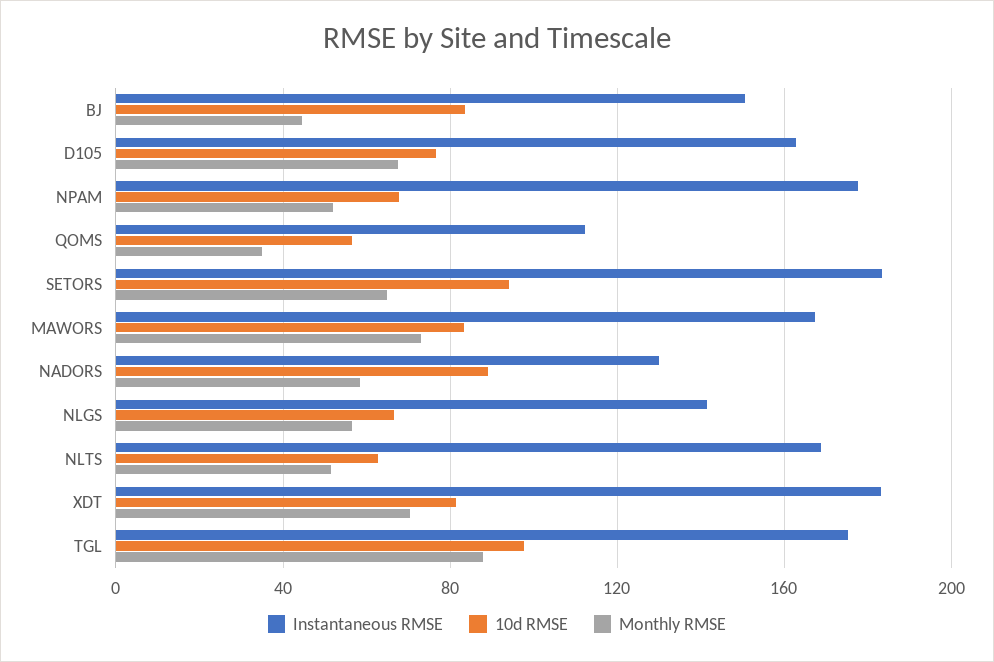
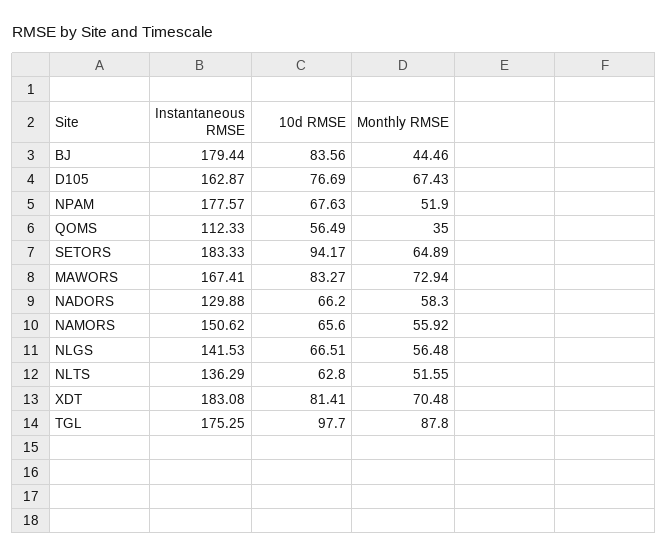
  {
    "Instantaneous RMSE": {
-     "BJ": 150,
+     "BJ": 179.44,
      "D105": 162.87,
      "NPAM": 177.57,
      "QOMS": 112.33,
      "SETORS": 183.33,
      "MAWORS": 167.41,
      "NADORS": 129.88,
      "NLGS": 141.53,
-     "NLTS": 170,
+     "NLTS": 136.29,
      "XDT": 183.08,
-     "TGL": 175.25
+     "TGL": 175.25,
+     "NAMORS": 150.62
    },
    "10d RMSE": {
      "BJ": 83.56,
      "D105": 76.69,
      "NPAM": 67.63,
      "QOMS": 56.49,
      "SETORS": 94.17,
      "MAWORS": 83.27,
-     "NADORS": 90,
+     "NADORS": 66.2,
      "NLGS": 66.51,
      "NLTS": 62.8,
      "XDT": 81.41,
-     "TGL": 97.7
+     "TGL": 97.7,
+     "NAMORS": 65.6
    },
    "Monthly RMSE": {
      "BJ": 44.46,
      "D105": 67.43,
      "NPAM": 51.9,
      "QOMS": 35,
      "SETORS": 64.89,
      "MAWORS": 72.94,
      "NADORS": 58.3,
      "NLGS": 56.48,
      "NLTS": 51.55,
      "XDT": 70.48,
-     "TGL": 87.8
+     "TGL": 87.8,
+     "NAMORS": 55.92
    }
  }

